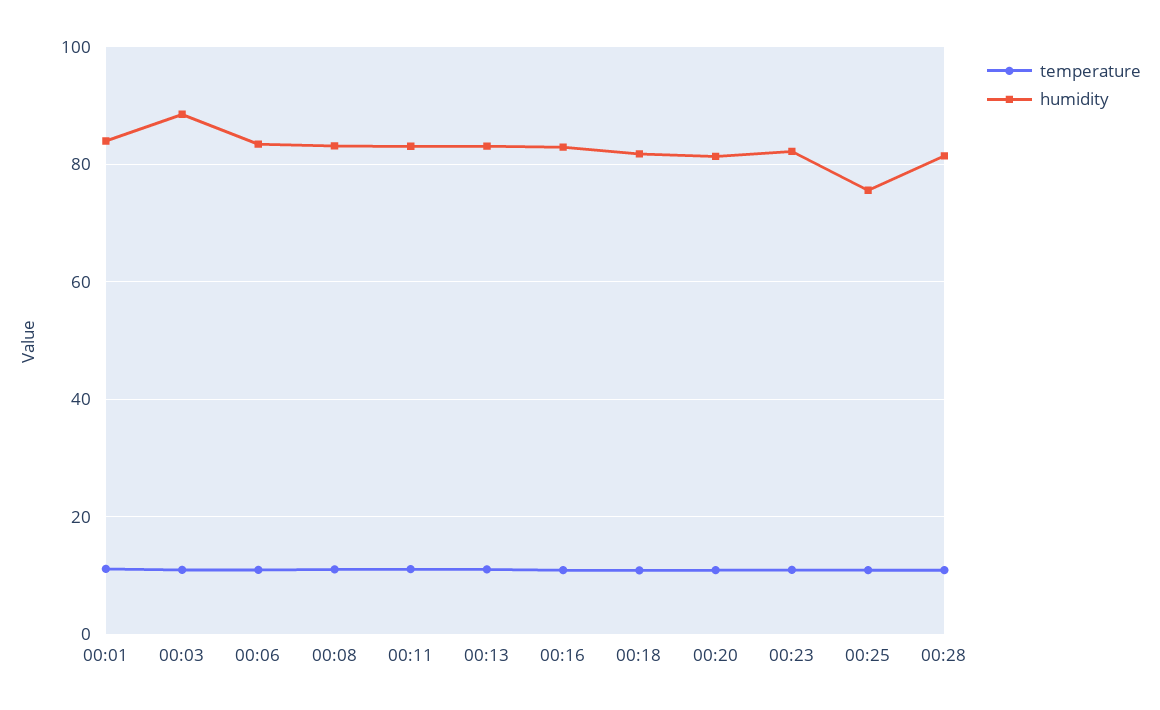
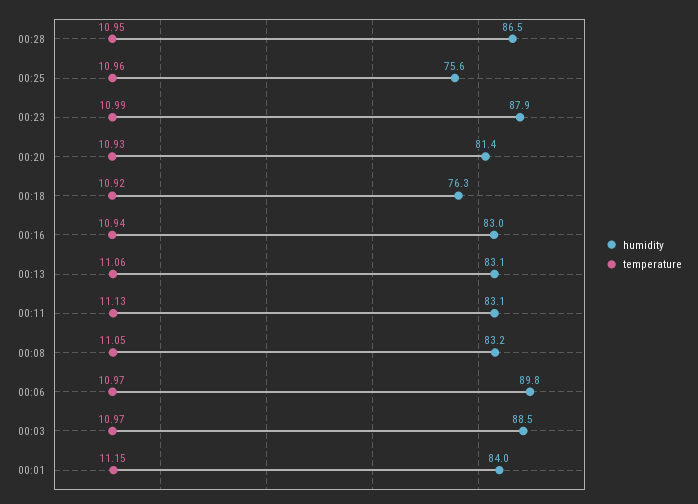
  {
    "temperature": {
      "00:01": 11.15,
      "00:03": 10.97,
      "00:06": 10.97,
      "00:08": 11.05,
      "00:11": 11.13,
      "00:13": 11.06,
      "00:16": 10.94,
      "00:18": 10.92,
      "00:20": 10.93,
      "00:23": 10.99,
      "00:25": 10.96,
      "00:28": 10.95
    },
    "humidity": {
      "00:01": 84,
      "00:03": 88.5,
-     "00:06": 84,
+     "00:06": 89.8,
      "00:08": 83.2,
      "00:11": 83.1,
      "00:13": 83.1,
      "00:16": 83,
-     "00:18": 82,
+     "00:18": 76.3,
      "00:20": 81.4,
-     "00:23": 82,
+     "00:23": 87.9,
      "00:25": 75.6,
-     "00:28": 82
+     "00:28": 86.5
    }
  }

